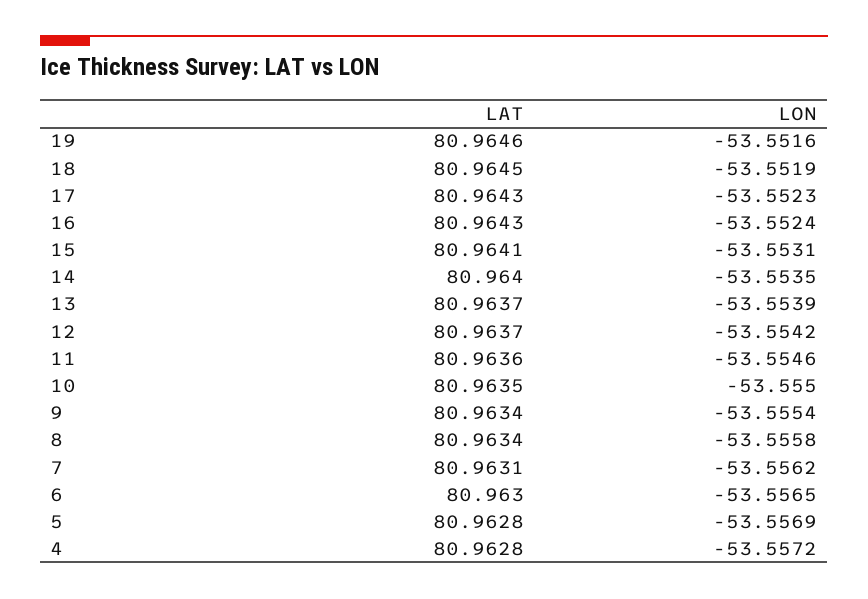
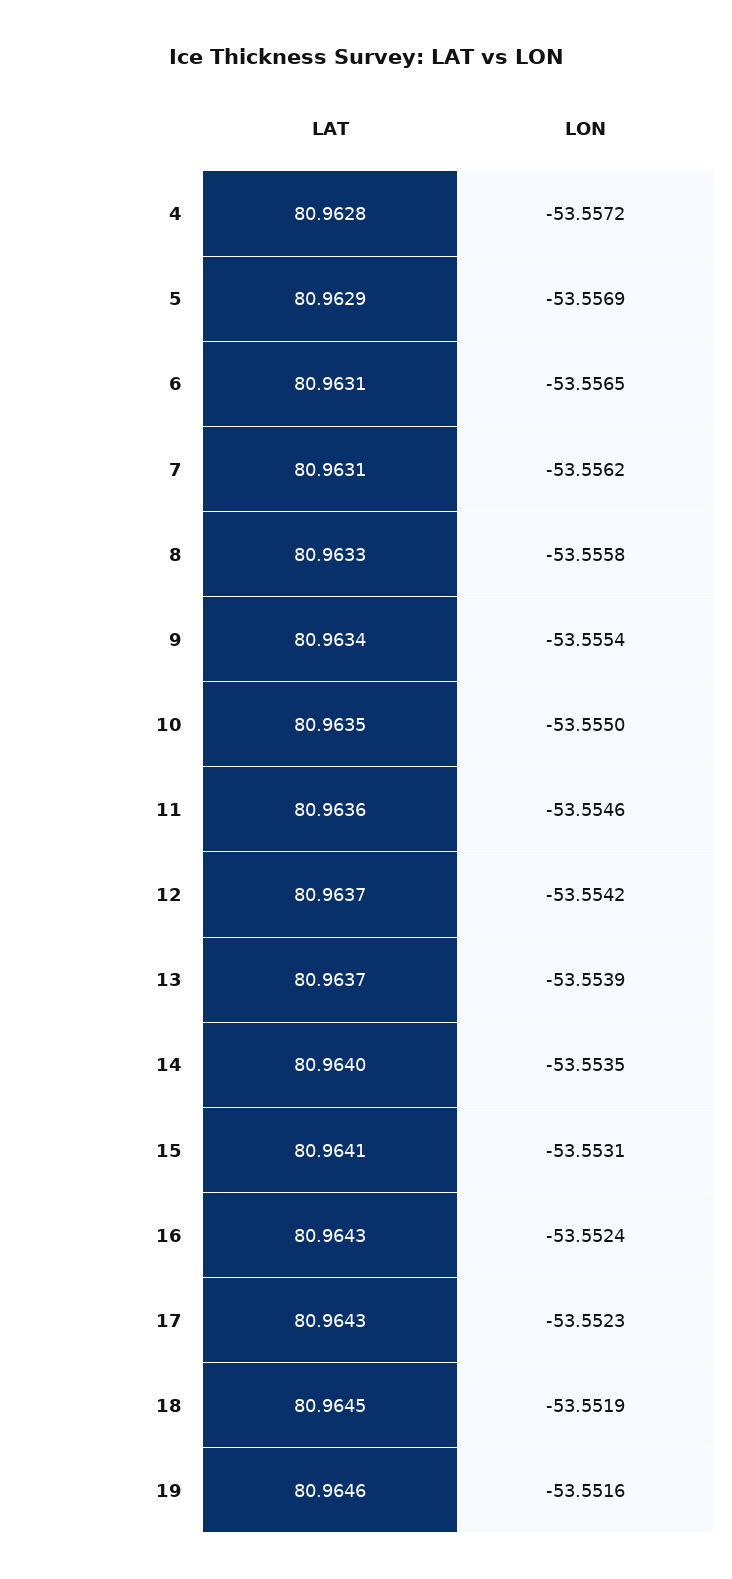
  {
    "LAT": {
      "19": 80.9646,
      "18": 80.9645,
      "17": 80.9643,
      "16": 80.9643,
      "15": 80.9641,
      "14": 80.964,
      "13": 80.9637,
      "12": 80.9637,
      "11": 80.9636,
      "10": 80.9635,
      "9": 80.9634,
-     "8": 80.9634,
+     "8": 80.9633,
      "7": 80.9631,
-     "6": 80.963,
+     "6": 80.9631,
-     "5": 80.9628,
+     "5": 80.9629,
      "4": 80.9628
    },
    "LON": {
      "19": -53.5516,
      "18": -53.5519,
      "17": -53.5523,
      "16": -53.5524,
      "15": -53.5531,
      "14": -53.5535,
      "13": -53.5539,
      "12": -53.5542,
      "11": -53.5546,
      "10": -53.555,
      "9": -53.5554,
      "8": -53.5558,
      "7": -53.5562,
      "6": -53.5565,
      "5": -53.5569,
      "4": -53.5572
    }
  }

